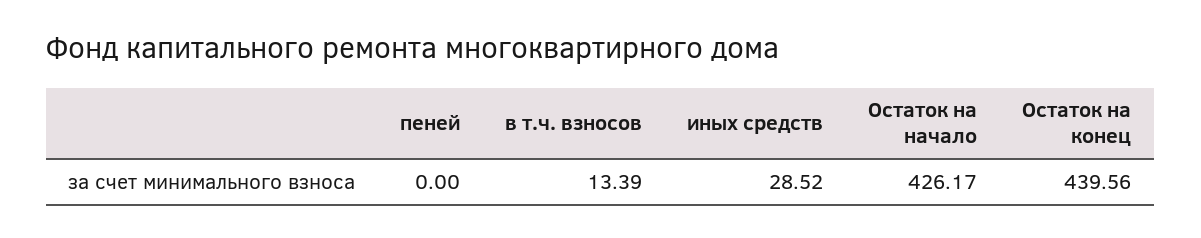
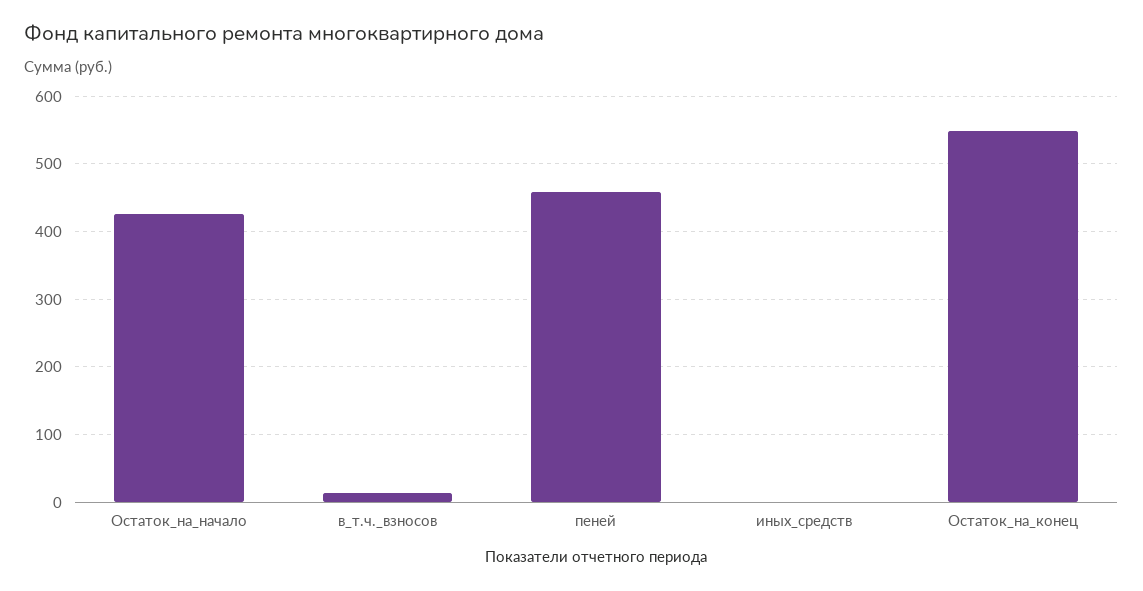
  {
-   "пеней": 0,
+   "пеней": 460,
    "в т.ч. взносов": 13.39,
-   "иных средств": 28.52,
+   "иных средств": 0,
    "Остаток на начало": 426.17,
-   "Остаток на конец": 439.56
+   "Остаток на конец": 550
  }

